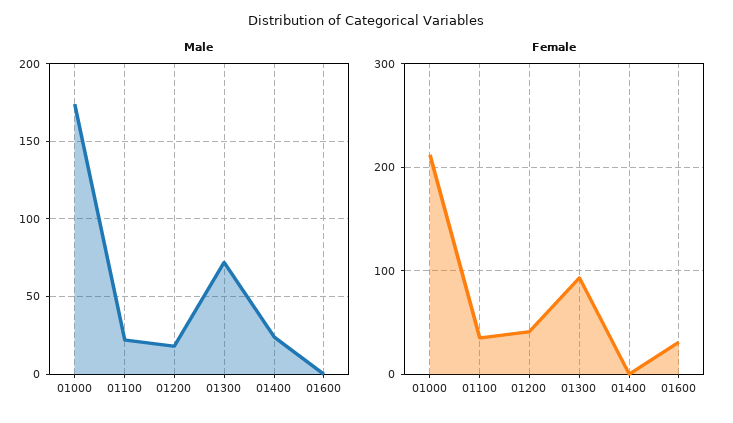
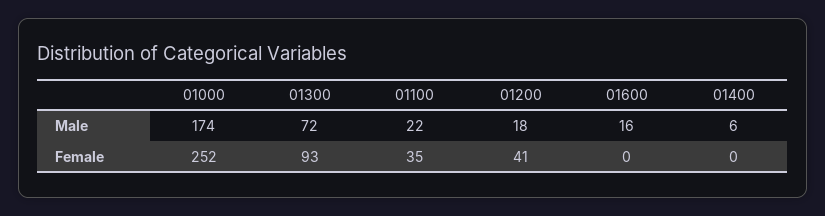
  {
    "Male": {
      "01000": 174,
      "01100": 22,
      "01200": 18,
      "01300": 72,
-     "01400": 25,
+     "01400": 6,
-     "01600": 0
+     "01600": 16
    },
    "Female": {
-     "01000": 210,
+     "01000": 252,
      "01100": 35,
      "01200": 41,
      "01300": 93,
      "01400": 0,
-     "01600": 30
+     "01600": 0
    }
  }

